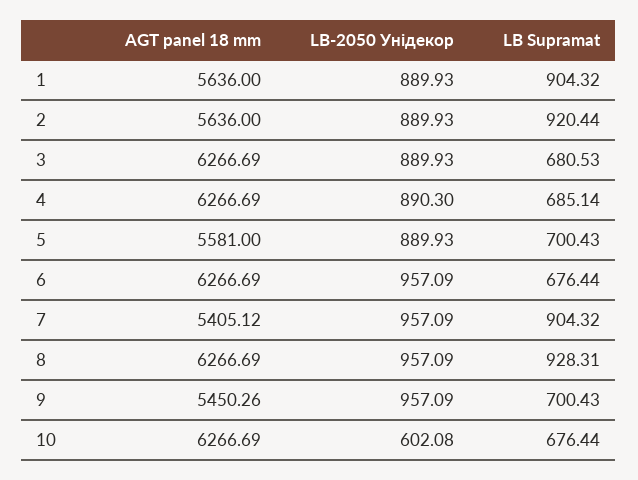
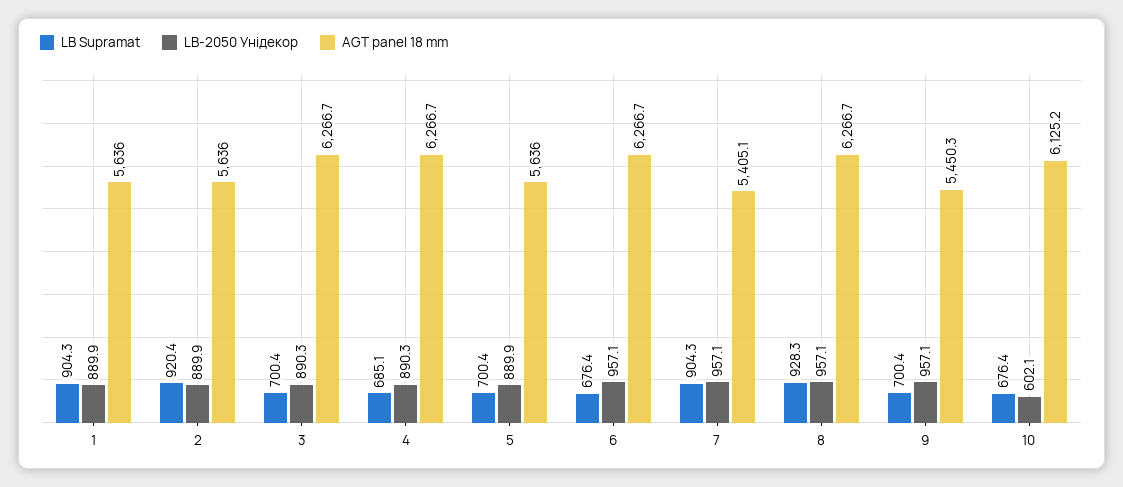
  {
    "AGT panel 18 mm": {
      "1": 5636,
      "2": 5636,
      "3": 6266.69,
      "4": 6266.69,
-     "5": 5581,
+     "5": 5636,
      "6": 6266.69,
      "7": 5405.12,
      "8": 6266.69,
      "9": 5450.26,
-     "10": 6266.69
+     "10": 6125.2
    },
    "LB-2050 Унідекор": {
      "1": 889.93,
      "2": 889.93,
-     "3": 889.93,
+     "3": 890.3,
      "4": 890.3,
      "5": 889.93,
      "6": 957.09,
      "7": 957.09,
      "8": 957.09,
      "9": 957.09,
      "10": 602.08
    },
    "LB Supramat": {
      "1": 904.32,
      "2": 920.44,
-     "3": 680.53,
+     "3": 700.4,
      "4": 685.14,
      "5": 700.43,
      "6": 676.44,
      "7": 904.32,
      "8": 928.31,
      "9": 700.43,
      "10": 676.44
    }
  }

